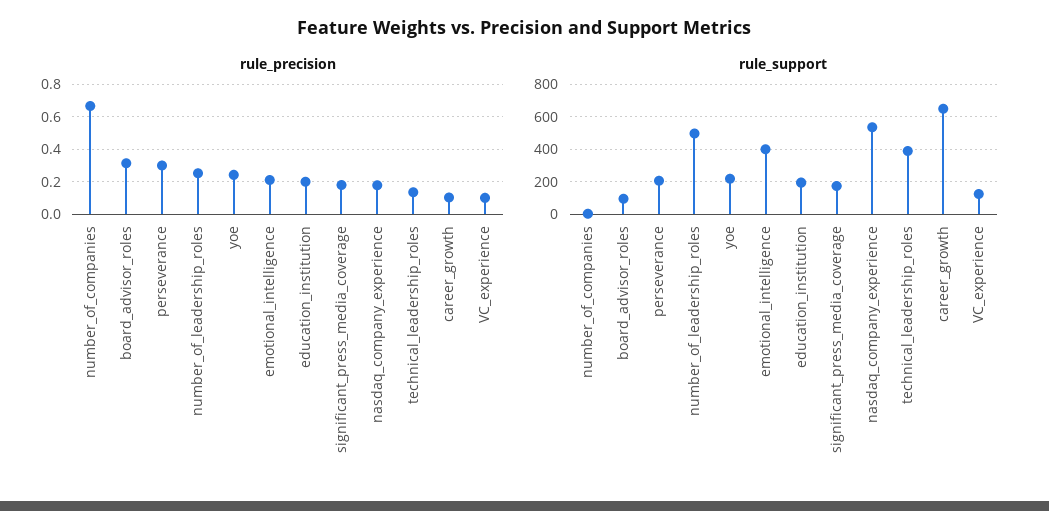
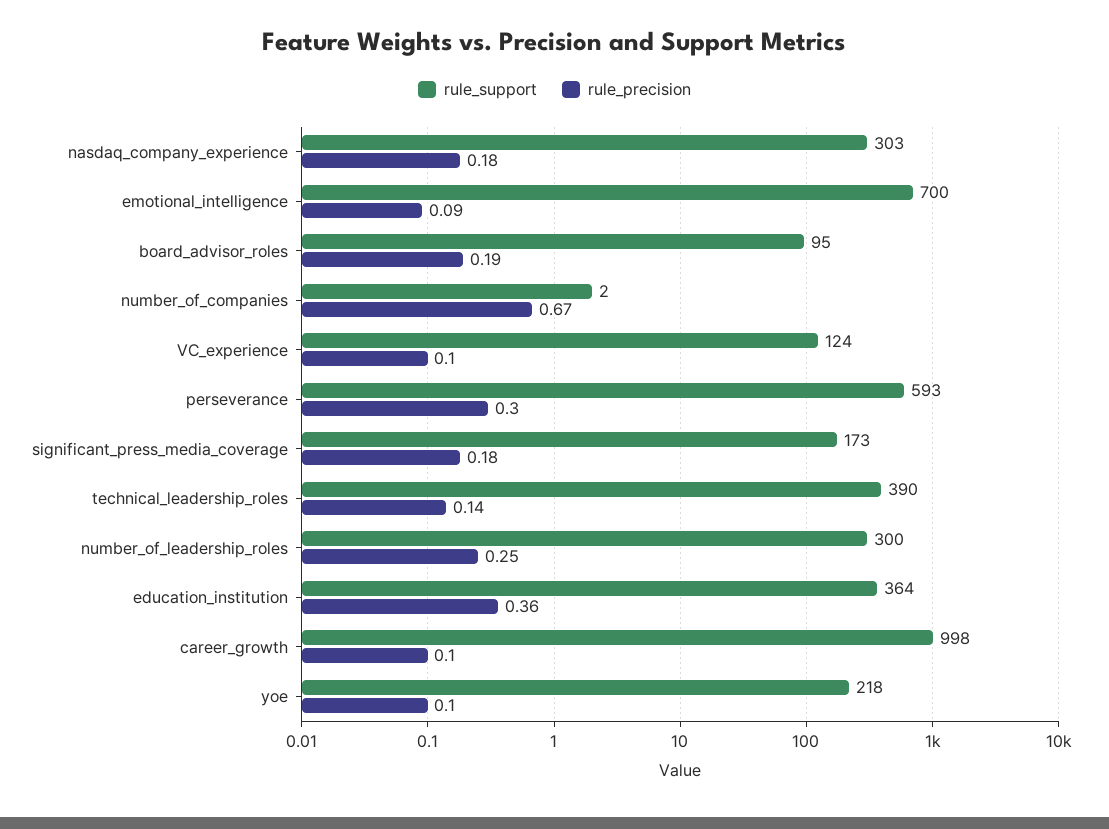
  {
    "rule_precision": {
      "number_of_companies": 0.67,
-     "board_advisor_roles": 0.3,
+     "board_advisor_roles": 0.19,
      "perseverance": 0.3,
      "number_of_leadership_roles": 0.25,
-     "yoe": 0.25,
+     "yoe": 0.1,
-     "emotional_intelligence": 0.2,
+     "emotional_intelligence": 0.09,
-     "education_institution": 0.2,
+     "education_institution": 0.36,
      "significant_press_media_coverage": 0.18,
      "nasdaq_company_experience": 0.18,
      "technical_leadership_roles": 0.14,
      "career_growth": 0.1,
      "VC_experience": 0.1
    },
    "rule_support": {
      "number_of_companies": 2,
      "board_advisor_roles": 95,
-     "perseverance": 200,
+     "perseverance": 593,
-     "number_of_leadership_roles": 500,
+     "number_of_leadership_roles": 300,
      "yoe": 218,
-     "emotional_intelligence": 400,
+     "emotional_intelligence": 700,
-     "education_institution": 200,
+     "education_institution": 364,
      "significant_press_media_coverage": 173,
-     "nasdaq_company_experience": 550,
+     "nasdaq_company_experience": 303,
      "technical_leadership_roles": 390,
-     "career_growth": 650,
+     "career_growth": 998,
      "VC_experience": 124
    }
  }

